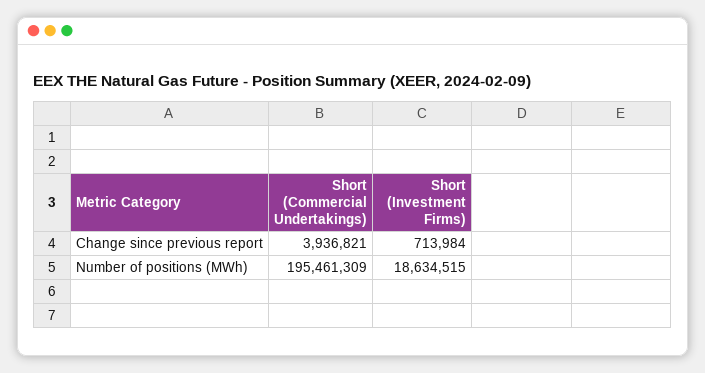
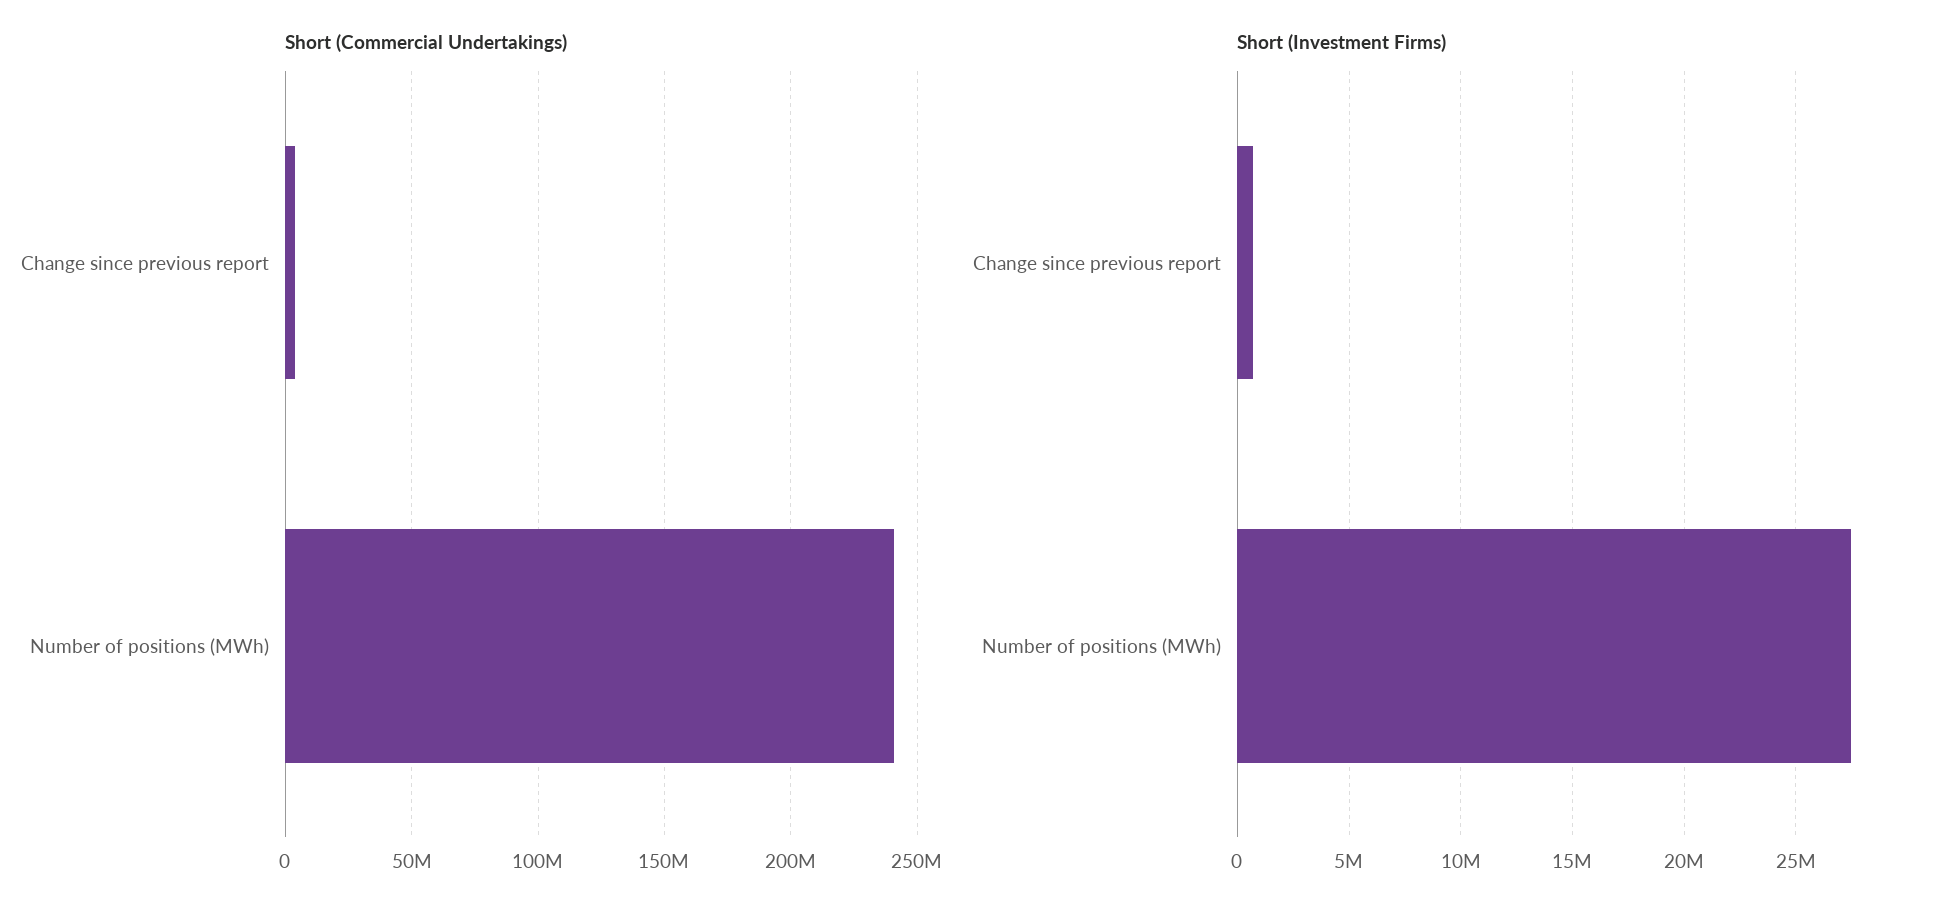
  {
    "Short (Commercial Undertakings)": {
      "Change since previous report": 3936821,
-     "Number of positions (MWh)": 195461309
+     "Number of positions (MWh)": 240000000
    },
    "Short (Investment Firms)": {
      "Change since previous report": 713984,
-     "Number of positions (MWh)": 18634515
+     "Number of positions (MWh)": 27500000
    }
  }

